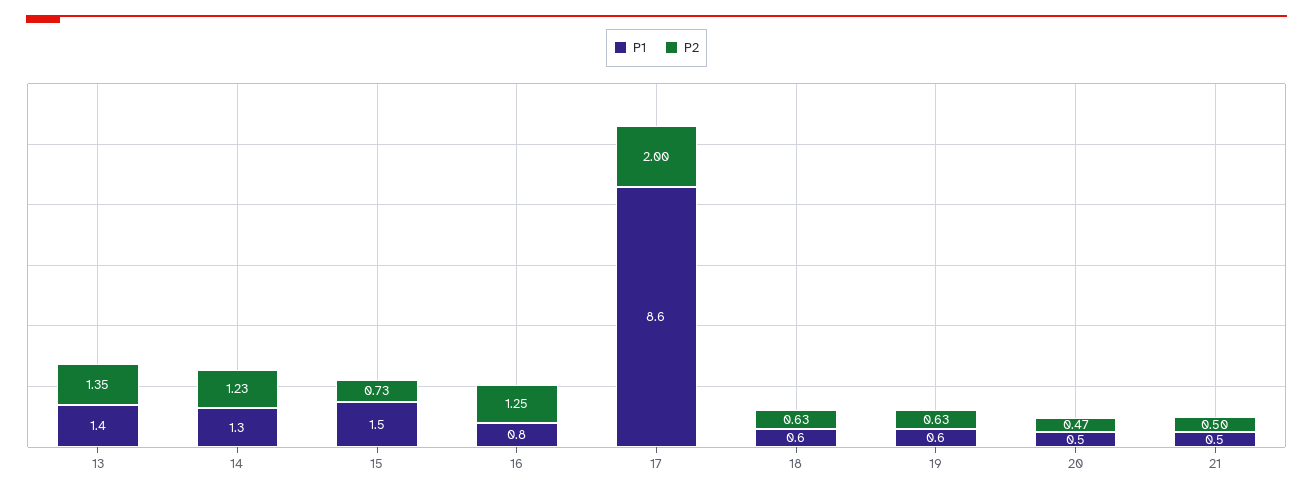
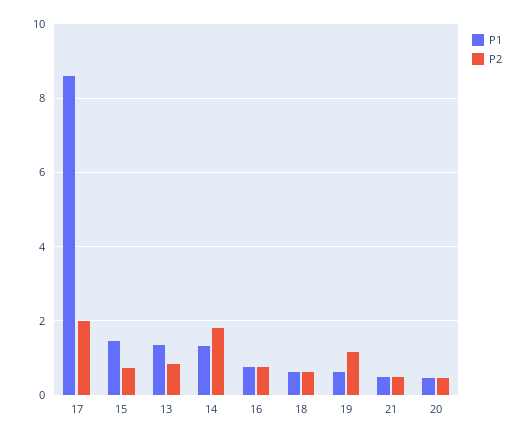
  {
    "P1": {
      "13": 1.4,
      "14": 1.3,
      "15": 1.5,
      "16": 0.8,
      "17": 8.6,
      "18": 0.6,
      "19": 0.6,
      "20": 0.5,
      "21": 0.5
    },
    "P2": {
-     "13": 1.35,
+     "13": 0.8,
-     "14": 1.23,
+     "14": 1.8,
      "15": 0.73,
-     "16": 1.25,
+     "16": 0.8,
      "17": 2,
      "18": 0.63,
-     "19": 0.63,
+     "19": 1.2,
      "20": 0.47,
      "21": 0.5
    }
  }

